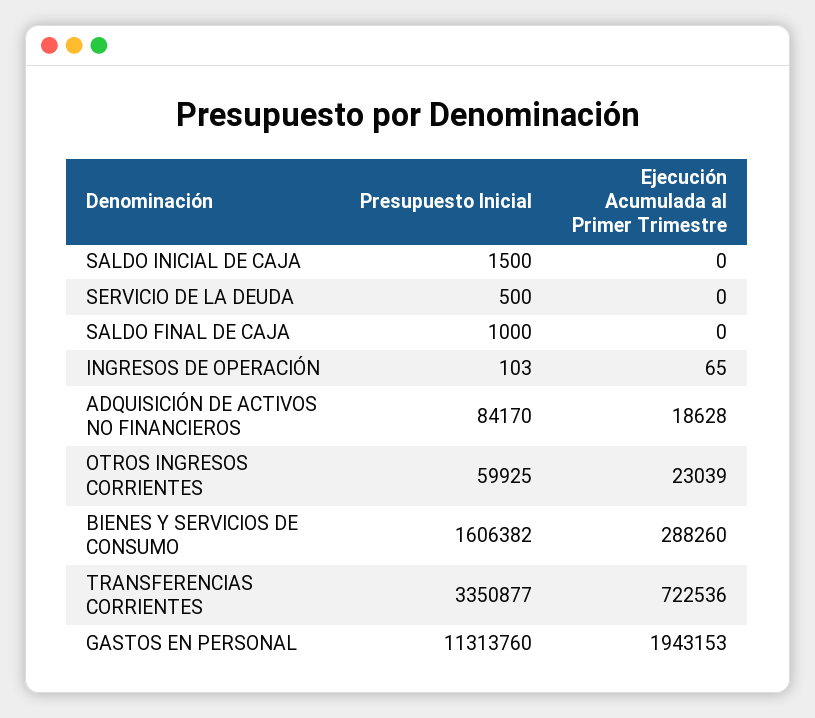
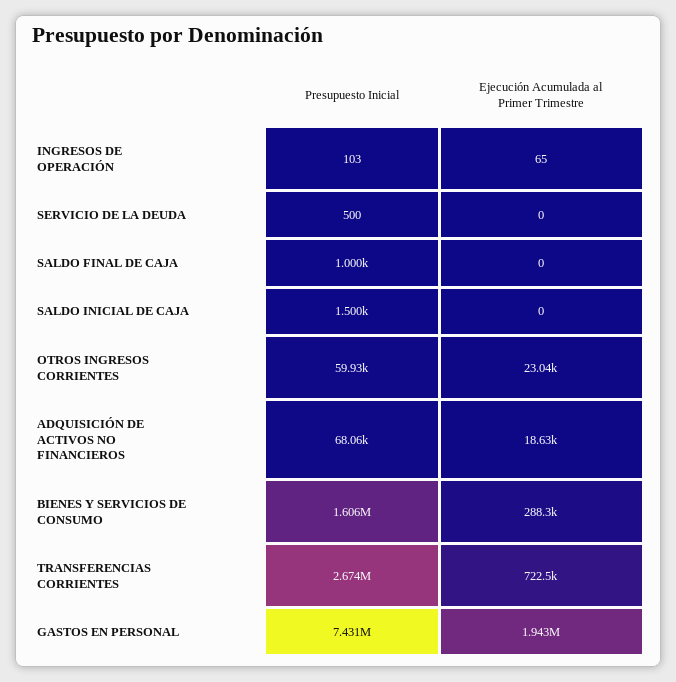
  {
    "Presupuesto Inicial": {
      "SALDO INICIAL DE CAJA": 1500,
      "SERVICIO DE LA DEUDA": 500,
      "SALDO FINAL DE CAJA": 1000,
      "INGRESOS DE OPERACIÓN": 103,
-     "ADQUISICIÓN DE ACTIVOS NO FINANCIEROS": 84170,
+     "ADQUISICIÓN DE ACTIVOS NO FINANCIEROS": 68060,
      "OTROS INGRESOS CORRIENTES": 59925,
      "BIENES Y SERVICIOS DE CONSUMO": 1606382,
-     "TRANSFERENCIAS CORRIENTES": 3350877,
+     "TRANSFERENCIAS CORRIENTES": 2674000,
-     "GASTOS EN PERSONAL": 11313760
+     "GASTOS EN PERSONAL": 7431000
    },
    "Ejecución Acumulada al Primer Trimestre": {
      "SALDO INICIAL DE CAJA": 0,
      "SERVICIO DE LA DEUDA": 0,
      "SALDO FINAL DE CAJA": 0,
      "INGRESOS DE OPERACIÓN": 65,
      "ADQUISICIÓN DE ACTIVOS NO FINANCIEROS": 18628,
      "OTROS INGRESOS CORRIENTES": 23039,
      "BIENES Y SERVICIOS DE CONSUMO": 288260,
      "TRANSFERENCIAS CORRIENTES": 722536,
      "GASTOS EN PERSONAL": 1943153
    }
  }

